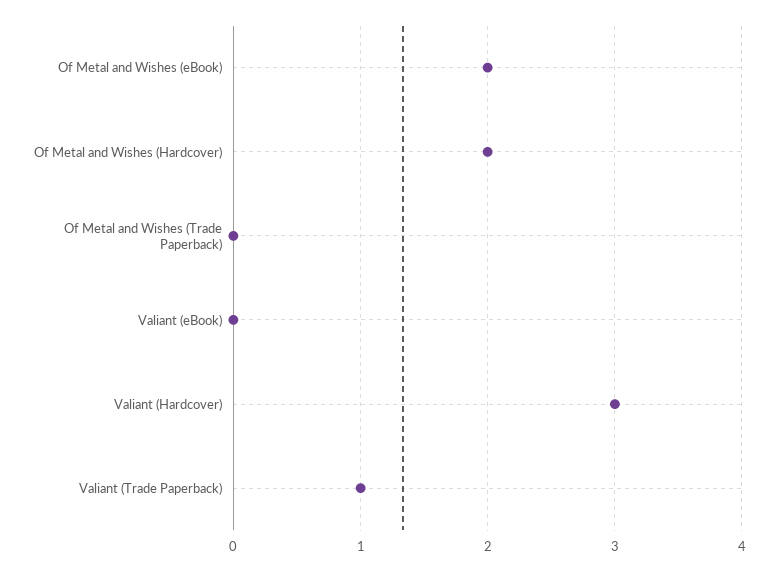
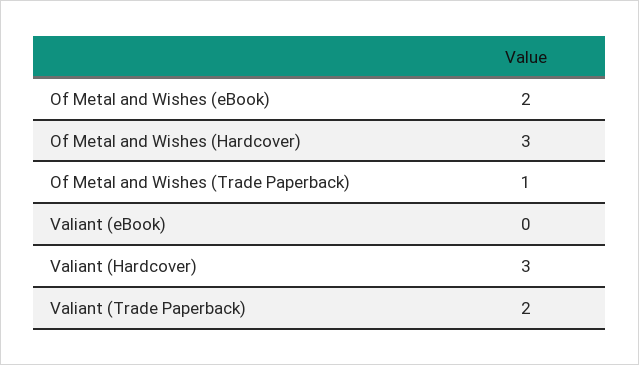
  {
    "Of Metal and Wishes (eBook)": 2,
-   "Of Metal and Wishes (Hardcover)": 2,
+   "Of Metal and Wishes (Hardcover)": 3,
-   "Of Metal and Wishes (Trade Paperback)": 0,
+   "Of Metal and Wishes (Trade Paperback)": 1,
    "Valiant (eBook)": 0,
    "Valiant (Hardcover)": 3,
-   "Valiant (Trade Paperback)": 1
+   "Valiant (Trade Paperback)": 2
  }

